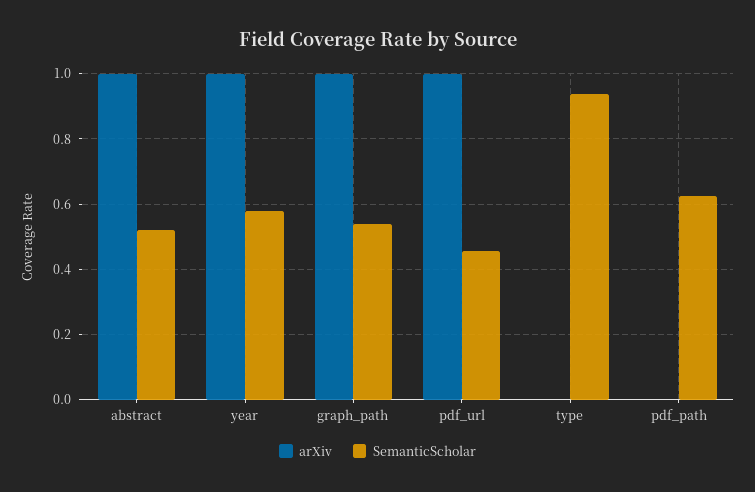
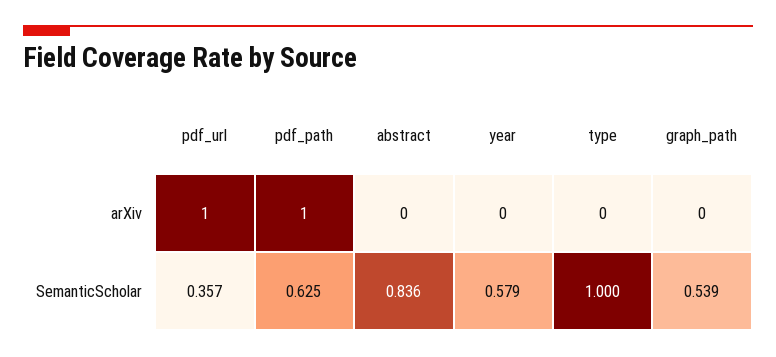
  {
    "arXiv": {
-     "abstract": 1,
+     "abstract": 0,
-     "year": 1,
+     "year": 0,
-     "graph_path": 1,
+     "graph_path": 0,
      "pdf_url": 1,
      "type": 0,
-     "pdf_path": 0
+     "pdf_path": 1
    },
    "SemanticScholar": {
-     "abstract": 0.52,
+     "abstract": 0.836,
      "year": 0.579,
      "graph_path": 0.539,
-     "pdf_url": 0.46,
+     "pdf_url": 0.357,
-     "type": 0.94,
+     "type": 1,
      "pdf_path": 0.625
    }
  }

